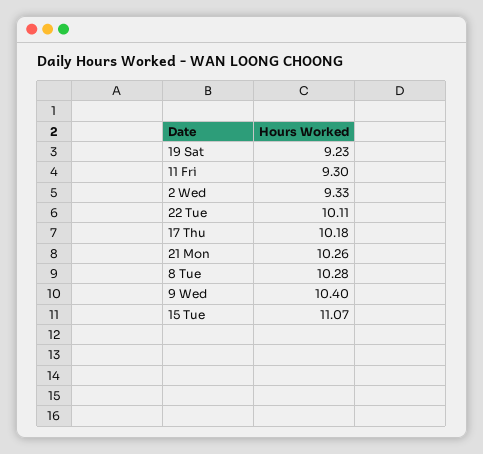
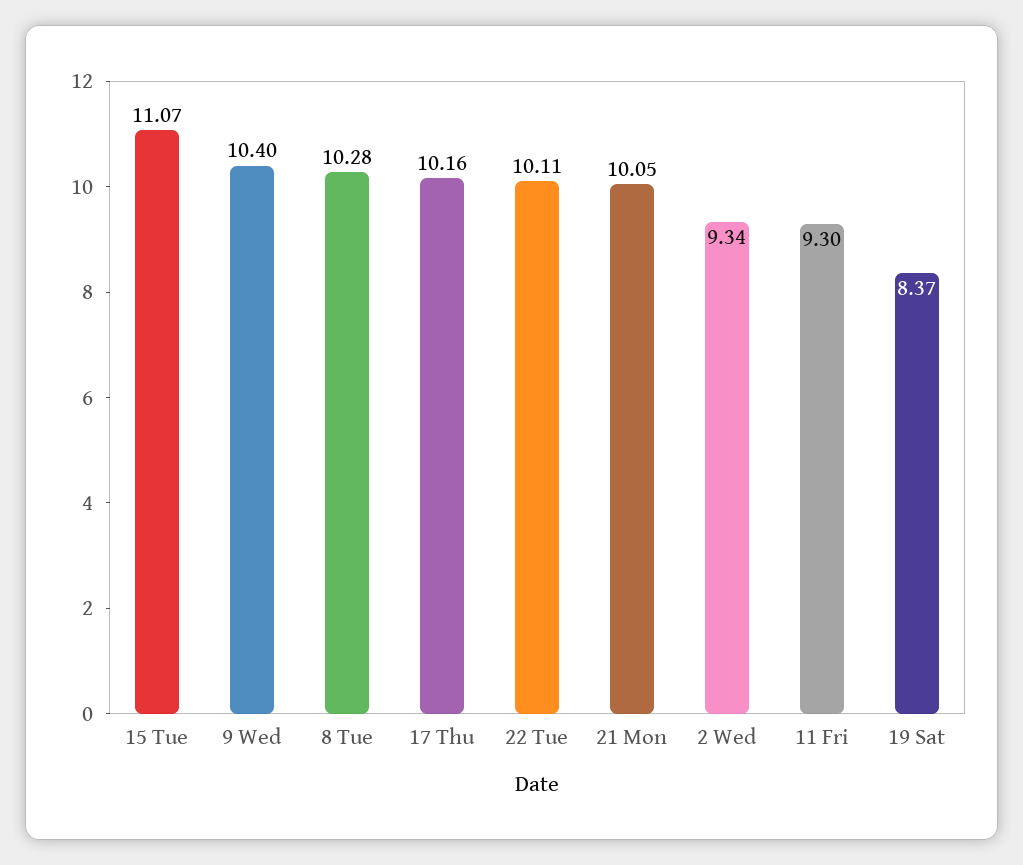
  {
-   "19 Sat": 9.23,
+   "19 Sat": 8.37,
    "11 Fri": 9.3,
-   "2 Wed": 9.33,
+   "2 Wed": 9.34,
    "22 Tue": 10.11,
-   "17 Thu": 10.18,
+   "17 Thu": 10.16,
-   "21 Mon": 10.26,
+   "21 Mon": 10.05,
    "8 Tue": 10.28,
    "9 Wed": 10.4,
    "15 Tue": 11.07
  }

